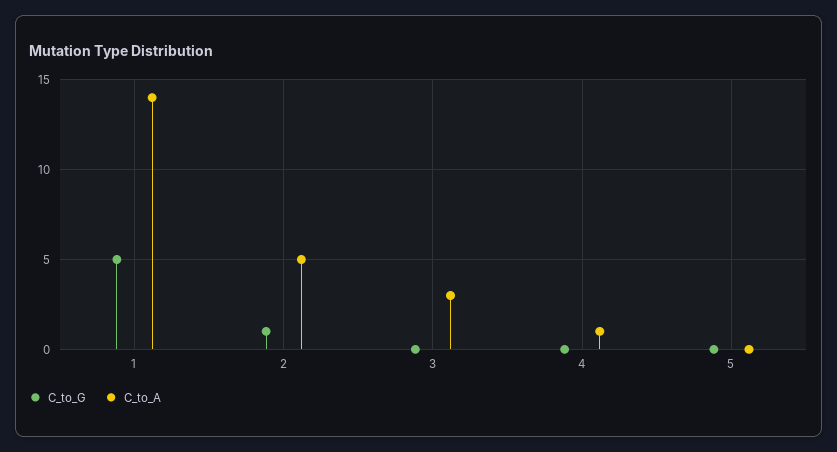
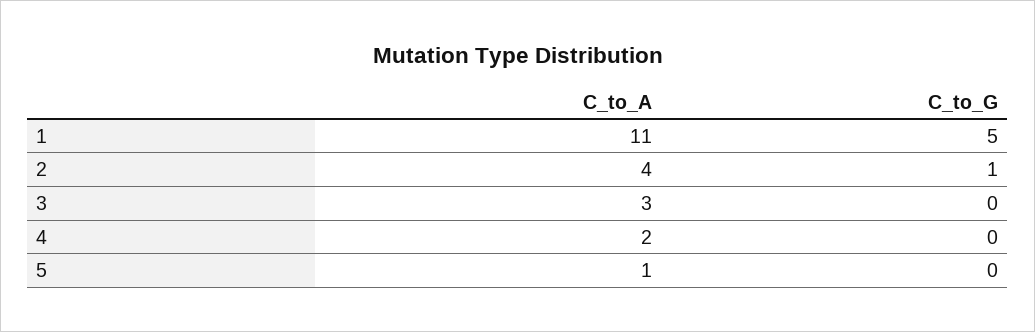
  {
    "C_to_G": {
      "1": 5,
      "2": 1,
      "3": 0,
      "4": 0,
      "5": 0
    },
    "C_to_A": {
-     "1": 14,
+     "1": 11,
-     "2": 5,
+     "2": 4,
      "3": 3,
-     "4": 1,
+     "4": 2,
-     "5": 0
+     "5": 1
    }
  }

